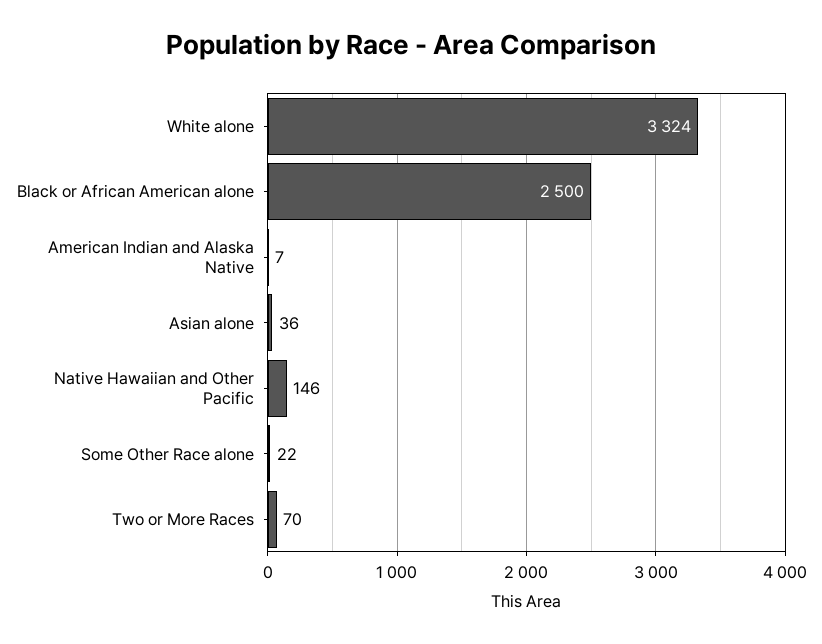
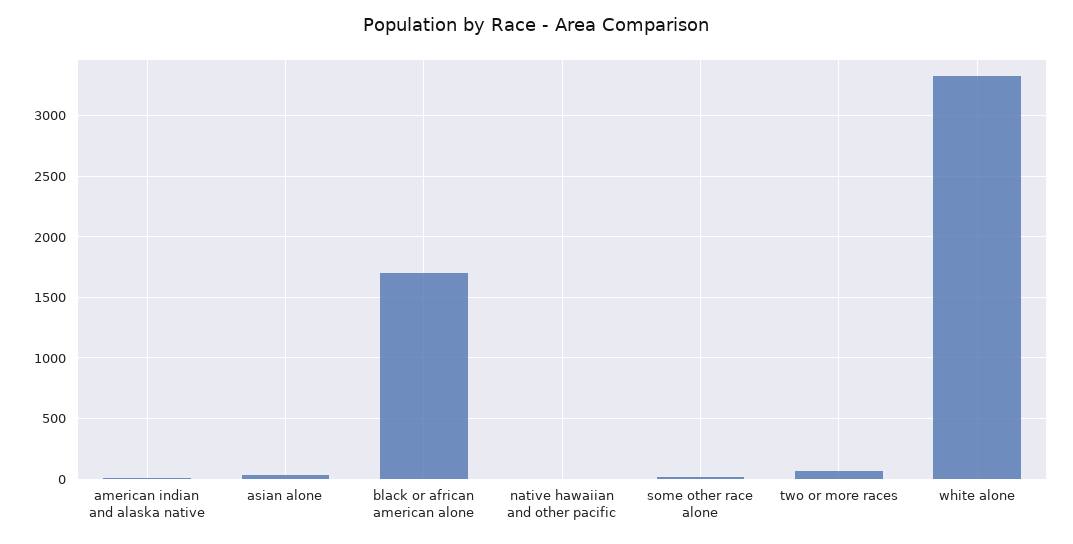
  {
    "White alone": 3324,
-   "Black or African American alone": 2500,
+   "Black or African American alone": 1700,
    "American Indian and Alaska Native": 7,
    "Asian alone": 36,
-   "Native Hawaiian and Other Pacific": 146,
+   "Native Hawaiian and Other Pacific": 0,
    "Some Other Race alone": 22,
    "Two or More Races": 70
  }

